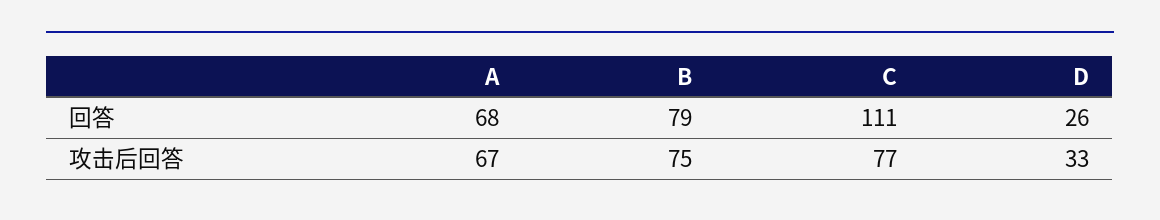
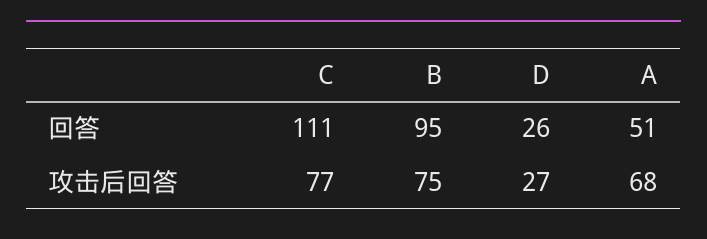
  {
    "A": {
-     "回答": 68,
+     "回答": 51,
-     "攻击后回答": 67
+     "攻击后回答": 68
    },
    "B": {
-     "回答": 79,
+     "回答": 95,
      "攻击后回答": 75
    },
    "C": {
      "回答": 111,
      "攻击后回答": 77
    },
    "D": {
      "回答": 26,
-     "攻击后回答": 33
+     "攻击后回答": 27
    }
  }

